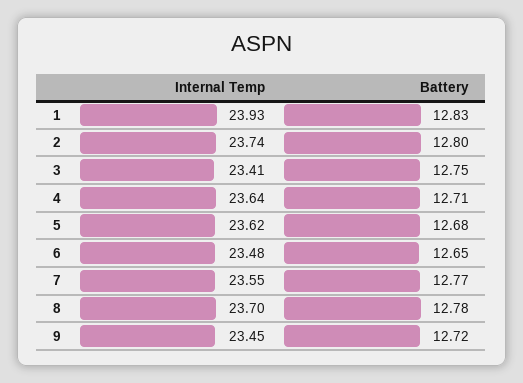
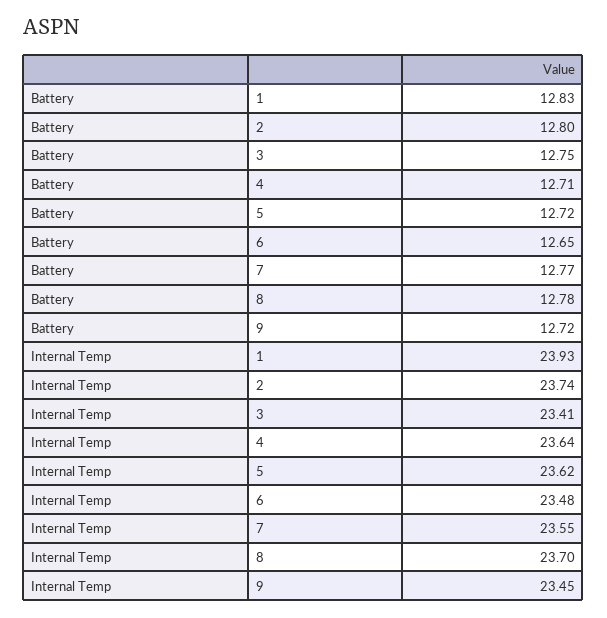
  {
    "Internal Temp": {
      "1": 23.93,
      "2": 23.74,
      "3": 23.41,
      "4": 23.64,
      "5": 23.62,
      "6": 23.48,
      "7": 23.55,
      "8": 23.7,
      "9": 23.45
    },
    "Battery": {
      "1": 12.83,
      "2": 12.8,
      "3": 12.75,
      "4": 12.71,
-     "5": 12.68,
+     "5": 12.72,
      "6": 12.65,
      "7": 12.77,
      "8": 12.78,
      "9": 12.72
    }
  }

